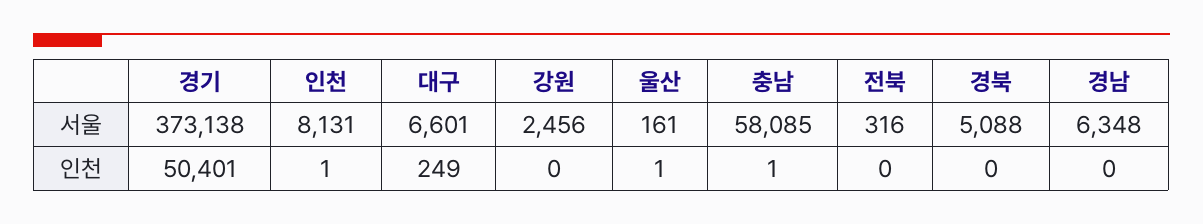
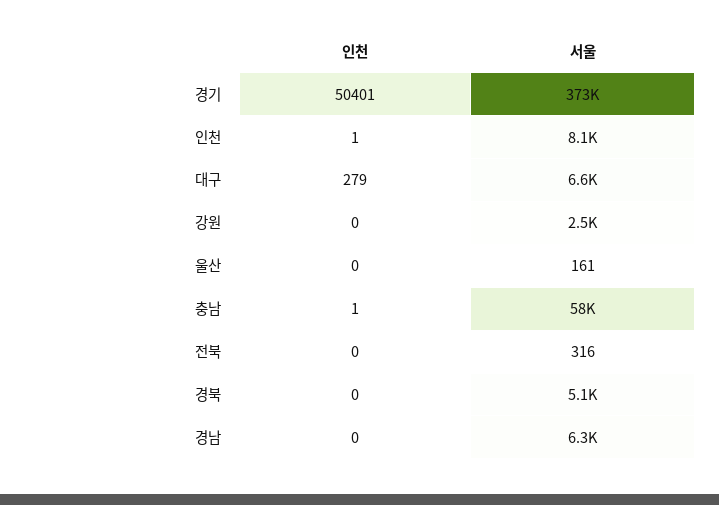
  {
    "경기": {
      "서울": 373138,
      "인천": 50401
    },
    "인천": {
      "서울": 8131,
      "인천": 1
    },
    "대구": {
      "서울": 6601,
-     "인천": 249
+     "인천": 279
    },
    "강원": {
      "서울": 2456,
      "인천": 0
    },
    "울산": {
      "서울": 161,
-     "인천": 1
+     "인천": 0
    },
    "충남": {
      "서울": 58085,
      "인천": 1
    },
    "전북": {
      "서울": 316,
      "인천": 0
    },
    "경북": {
      "서울": 5088,
      "인천": 0
    },
    "경남": {
      "서울": 6348,
      "인천": 0
    }
  }

